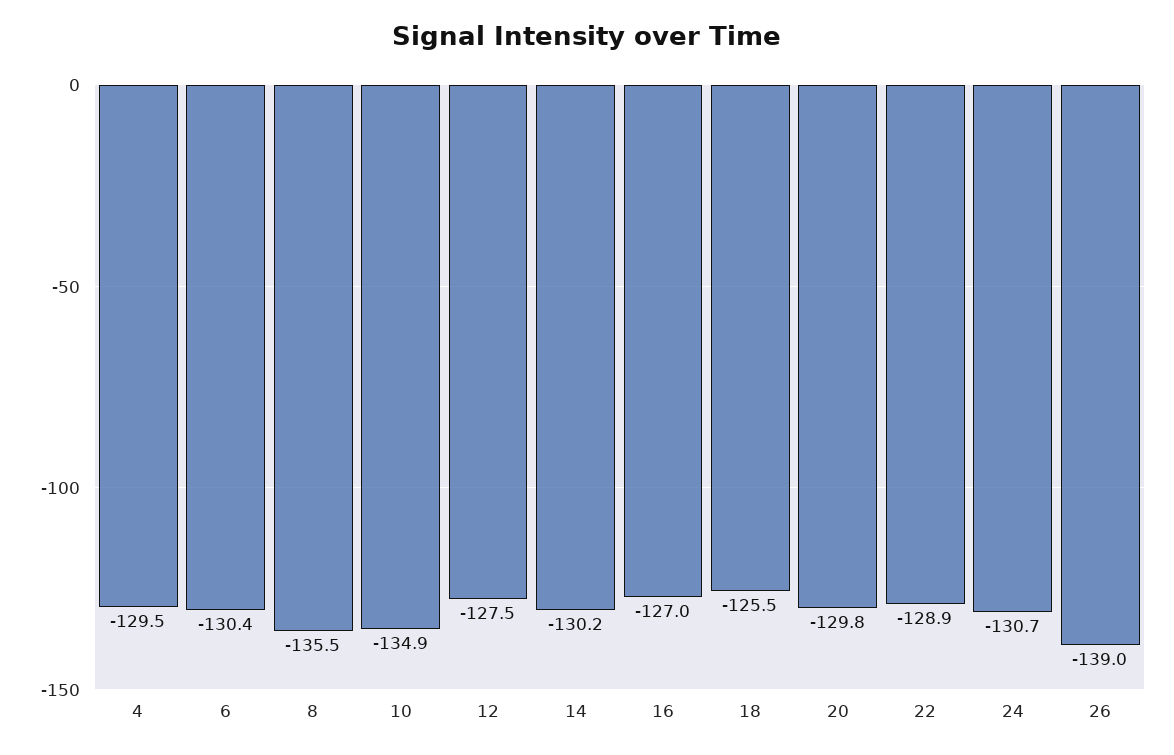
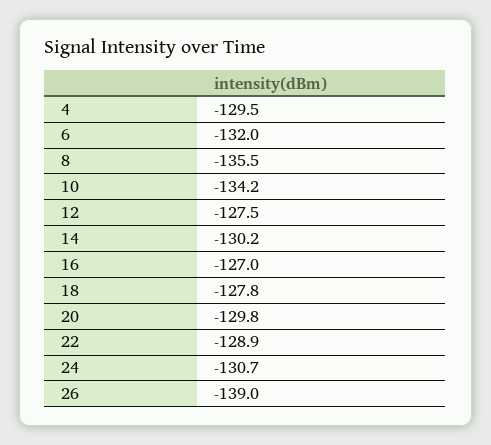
  {
    "4": -129.5,
-   "6": -130.4,
+   "6": -132,
    "8": -135.5,
-   "10": -134.9,
+   "10": -134.2,
    "12": -127.5,
    "14": -130.2,
    "16": -127,
-   "18": -125.5,
+   "18": -127.8,
    "20": -129.8,
    "22": -128.9,
    "24": -130.7,
    "26": -139
  }

